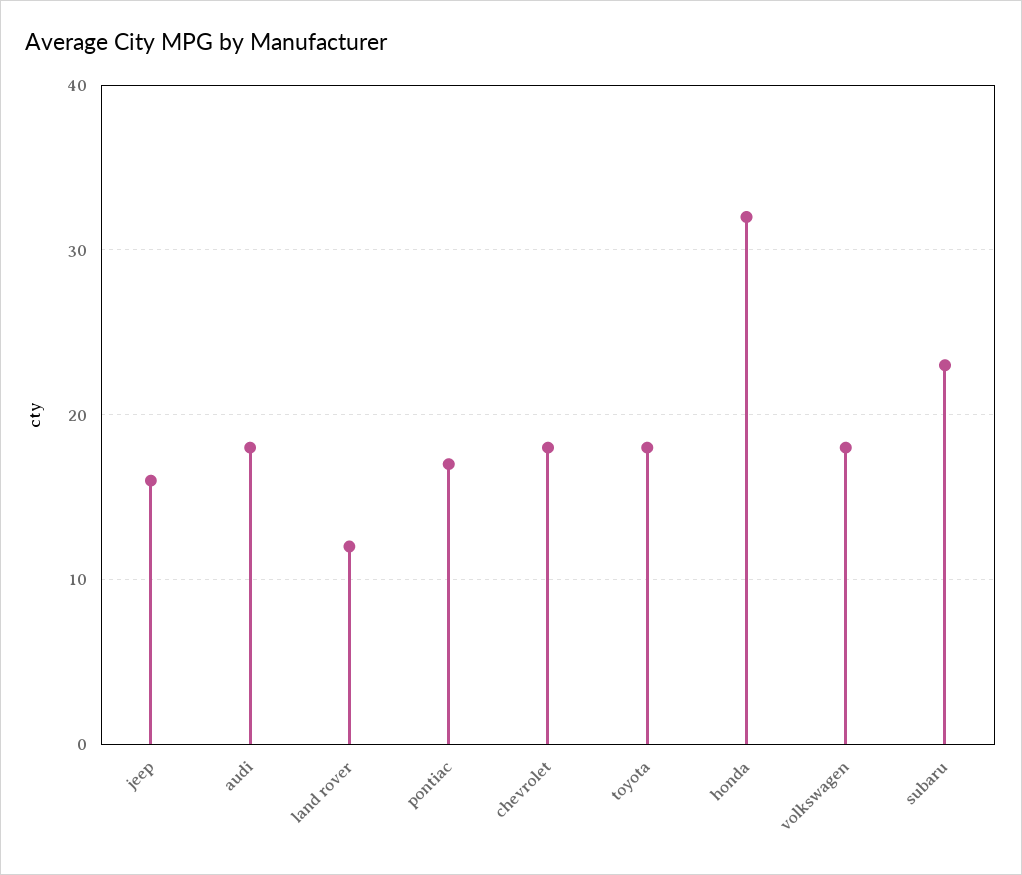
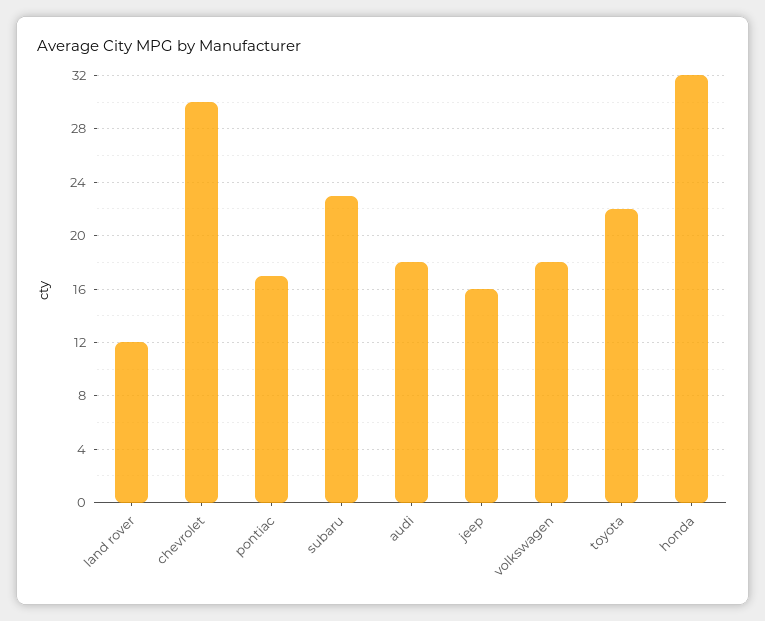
  {
    "jeep": 16,
    "audi": 18,
    "land rover": 12,
    "pontiac": 17,
-   "chevrolet": 18,
+   "chevrolet": 30,
-   "toyota": 18,
+   "toyota": 22,
    "honda": 32,
    "volkswagen": 18,
    "subaru": 23
  }

